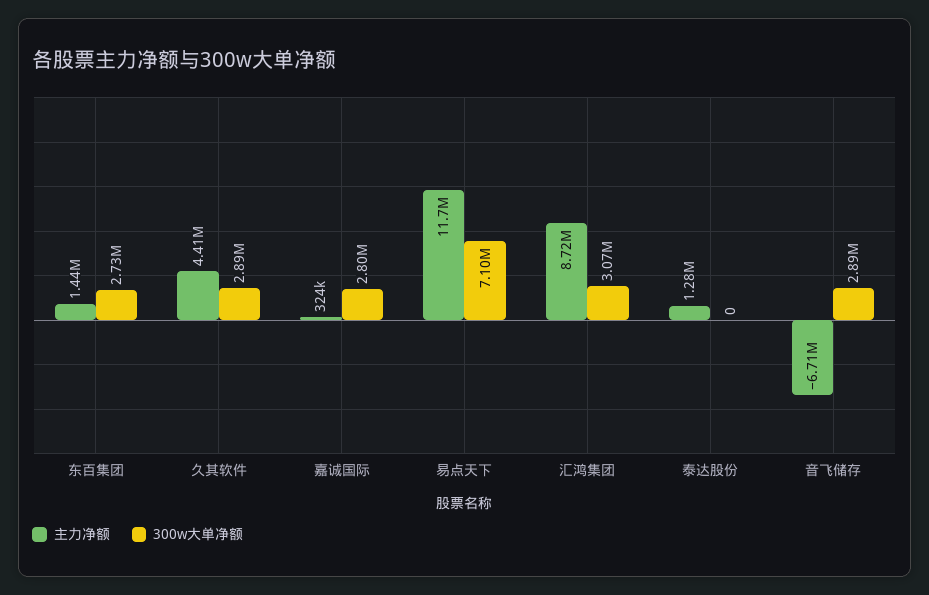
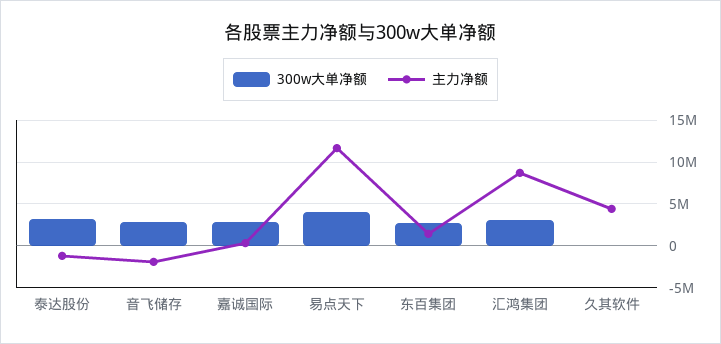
  {
    "主力净额": {
      "东百集团": 1440000,
      "久其软件": 4410000,
      "嘉诚国际": 324000,
      "易点天下": 11700000,
      "汇鸿集团": 8720000,
-     "泰达股份": 1280000,
+     "泰达股份": -1000000,
-     "音飞储存": -6710000
+     "音飞储存": -2000000
    },
    "300w大单净额": {
      "东百集团": 2730000,
-     "久其软件": 2890000,
+     "久其软件": 0,
      "嘉诚国际": 2800000,
-     "易点天下": 7100000,
+     "易点天下": 4000000,
      "汇鸿集团": 3070000,
-     "泰达股份": 0,
+     "泰达股份": 3000000,
      "音飞储存": 2890000
    }
  }

